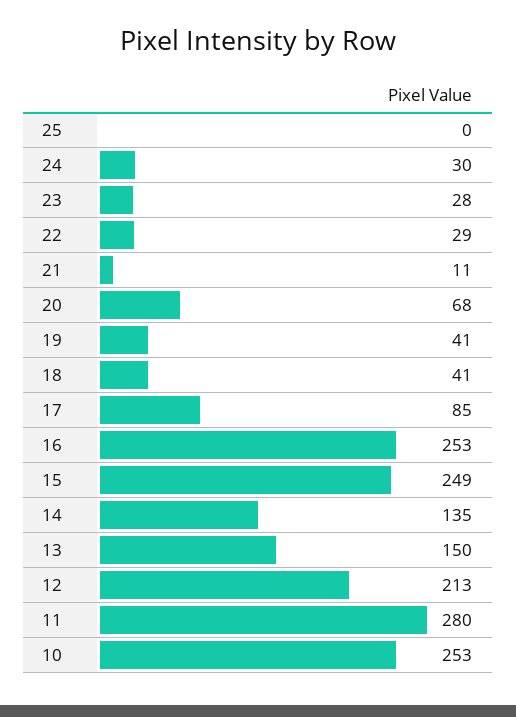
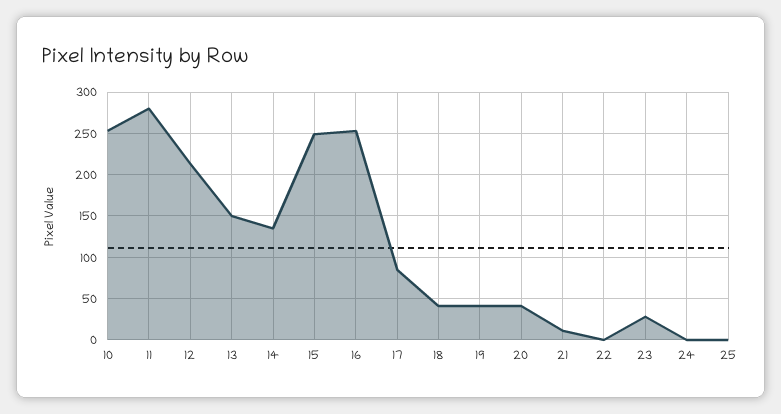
  {
    "25": 0,
-   "24": 30,
+   "24": 0,
    "23": 28,
-   "22": 29,
+   "22": 0,
    "21": 11,
-   "20": 68,
+   "20": 40,
    "19": 41,
    "18": 41,
    "17": 85,
    "16": 253,
    "15": 249,
    "14": 135,
    "13": 150,
    "12": 213,
    "11": 280,
    "10": 253
  }

